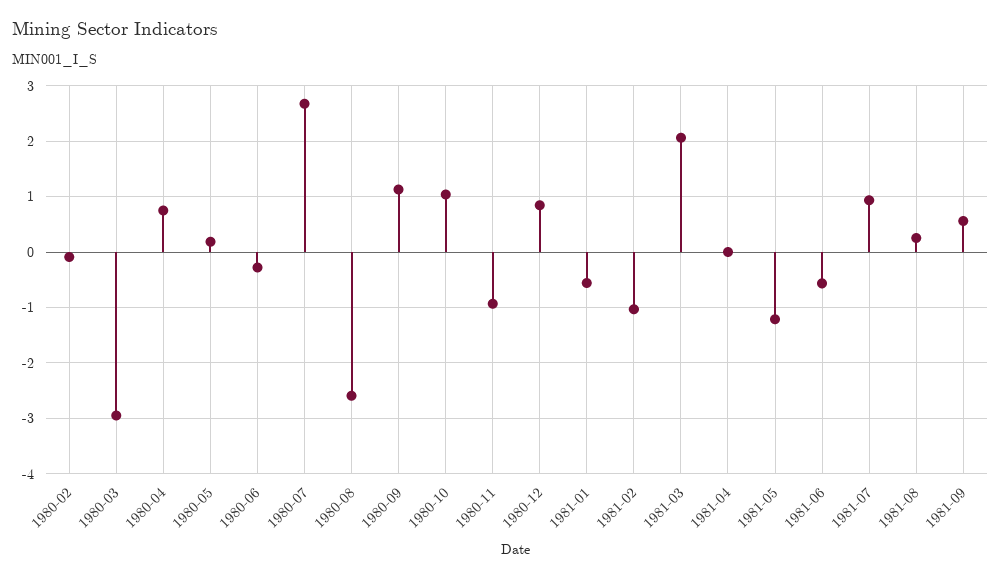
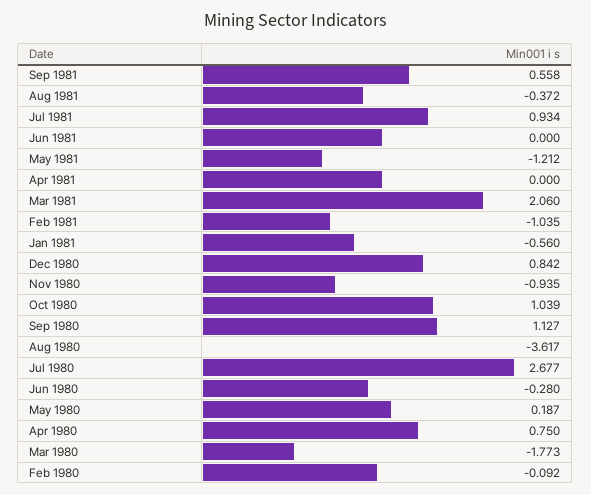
  {
    "1980-02": -0.092,
-   "1980-03": -3,
+   "1980-03": -1.773,
    "1980-04": 0.75,
    "1980-05": 0.187,
    "1980-06": -0.28,
    "1980-07": 2.677,
-   "1980-08": -2.6,
+   "1980-08": -3.617,
    "1980-09": 1.127,
    "1980-10": 1.039,
    "1980-11": -0.935,
    "1980-12": 0.842,
    "1981-01": -0.56,
    "1981-02": -1.035,
    "1981-03": 2.06,
    "1981-04": 0,
    "1981-05": -1.212,
-   "1981-06": -0.6,
+   "1981-06": 0,
    "1981-07": 0.934,
-   "1981-08": 0.2,
+   "1981-08": -0.372,
    "1981-09": 0.558
  }

